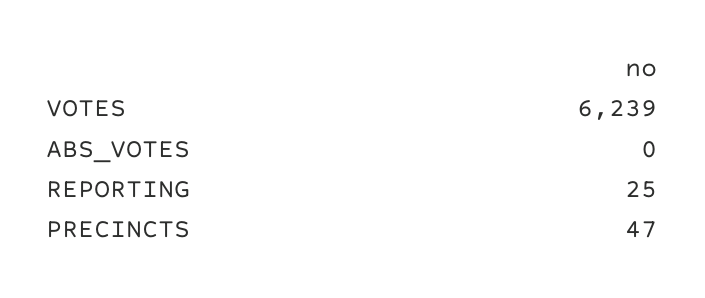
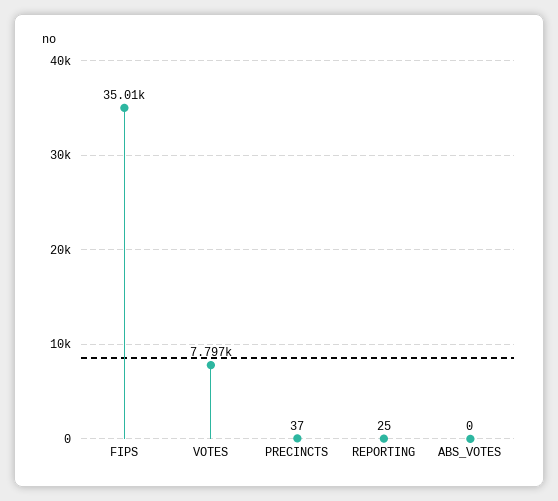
  {
-   "VOTES": 6239,
+   "VOTES": 7797,
    "ABS_VOTES": 0,
    "REPORTING": 25,
-   "PRECINCTS": 47
+   "PRECINCTS": 37,
+   "FIPS": 35010
  }

